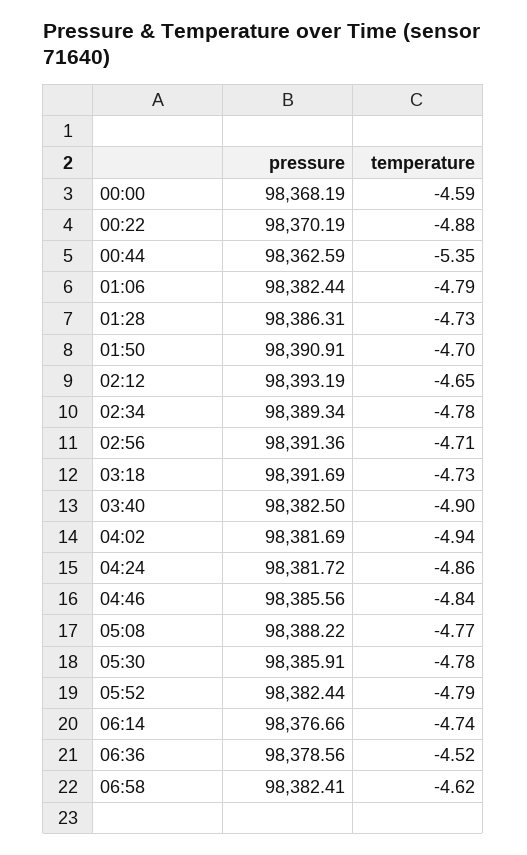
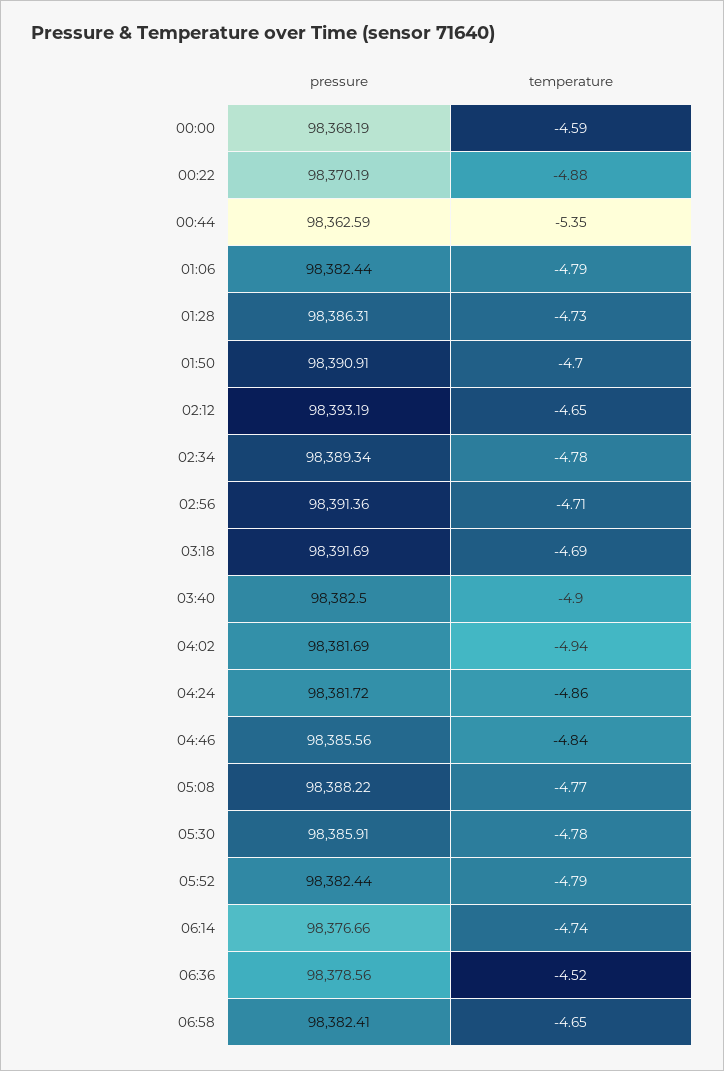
  {
    "pressure": {
      "00:00": 98368.19,
      "00:22": 98370.19,
      "00:44": 98362.59,
      "01:06": 98382.44,
      "01:28": 98386.31,
      "01:50": 98390.91,
      "02:12": 98393.19,
      "02:34": 98389.34,
      "02:56": 98391.36,
      "03:18": 98391.69,
      "03:40": 98382.5,
      "04:02": 98381.69,
      "04:24": 98381.72,
      "04:46": 98385.56,
      "05:08": 98388.22,
      "05:30": 98385.91,
      "05:52": 98382.44,
      "06:14": 98376.66,
      "06:36": 98378.56,
      "06:58": 98382.41
    },
    "temperature": {
      "00:00": -4.59,
      "00:22": -4.88,
      "00:44": -5.35,
      "01:06": -4.79,
      "01:28": -4.73,
      "01:50": -4.7,
      "02:12": -4.65,
      "02:34": -4.78,
      "02:56": -4.71,
-     "03:18": -4.73,
+     "03:18": -4.69,
      "03:40": -4.9,
      "04:02": -4.94,
      "04:24": -4.86,
      "04:46": -4.84,
      "05:08": -4.77,
      "05:30": -4.78,
      "05:52": -4.79,
      "06:14": -4.74,
      "06:36": -4.52,
-     "06:58": -4.62
+     "06:58": -4.65
    }
  }

